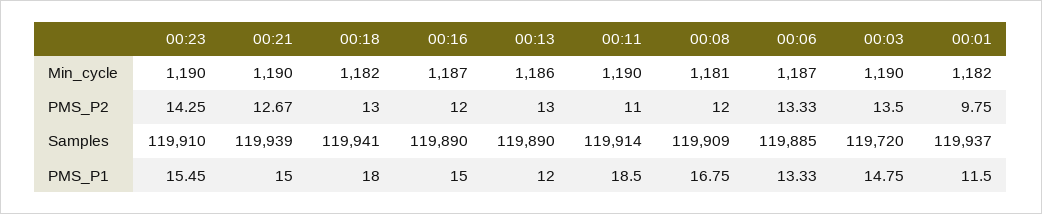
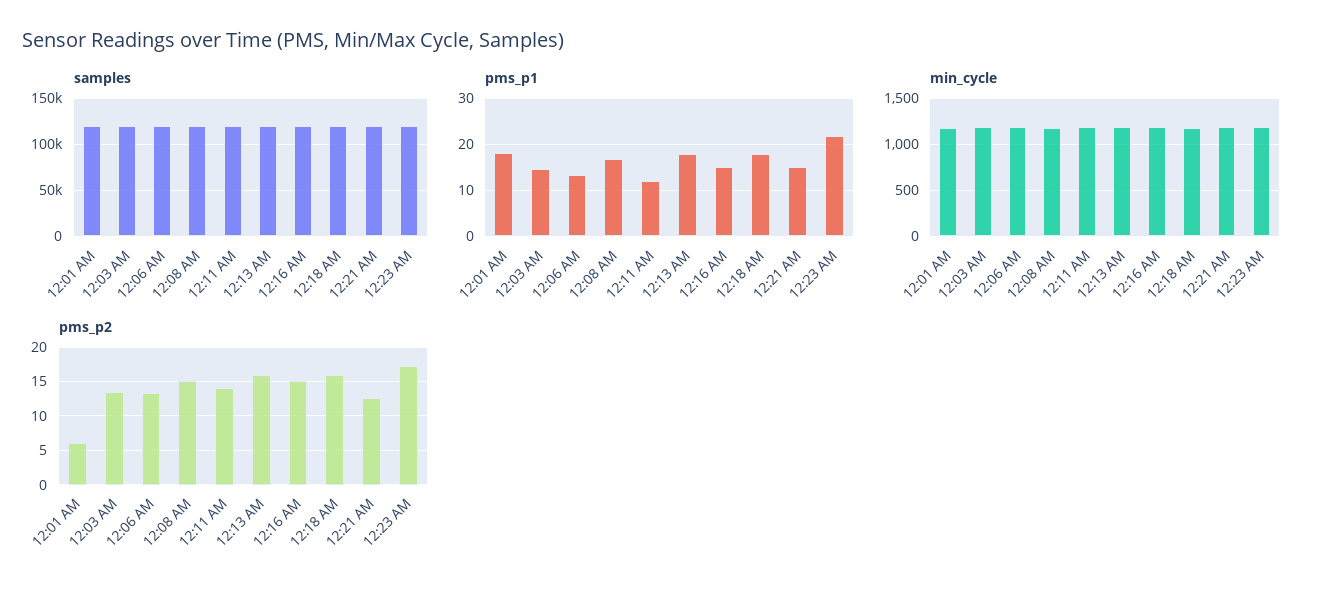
  {
    "Min_cycle": {
      "00:23": 1190,
      "00:21": 1190,
      "00:18": 1182,
      "00:16": 1187,
      "00:13": 1186,
      "00:11": 1190,
      "00:08": 1181,
      "00:06": 1187,
      "00:03": 1190,
      "00:01": 1182
    },
    "PMS_P2": {
-     "00:23": 14.25,
+     "00:23": 17,
      "00:21": 12.67,
-     "00:18": 13,
+     "00:18": 16,
-     "00:16": 12,
+     "00:16": 15,
-     "00:13": 13,
+     "00:13": 16,
-     "00:11": 11,
+     "00:11": 14,
-     "00:08": 12,
+     "00:08": 15,
      "00:06": 13.33,
      "00:03": 13.5,
-     "00:01": 9.75
+     "00:01": 6
    },
    "Samples": {
      "00:23": 119910,
      "00:21": 119939,
      "00:18": 119941,
      "00:16": 119890,
      "00:13": 119890,
      "00:11": 119914,
      "00:08": 119909,
      "00:06": 119885,
      "00:03": 119720,
      "00:01": 119937
    },
    "PMS_P1": {
-     "00:23": 15.45,
+     "00:23": 22,
      "00:21": 15,
      "00:18": 18,
      "00:16": 15,
-     "00:13": 12,
+     "00:13": 18,
-     "00:11": 18.5,
+     "00:11": 12,
      "00:08": 16.75,
      "00:06": 13.33,
      "00:03": 14.75,
-     "00:01": 11.5
+     "00:01": 18
    }
  }

